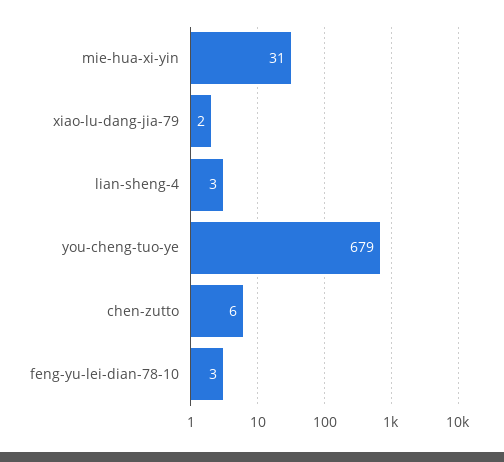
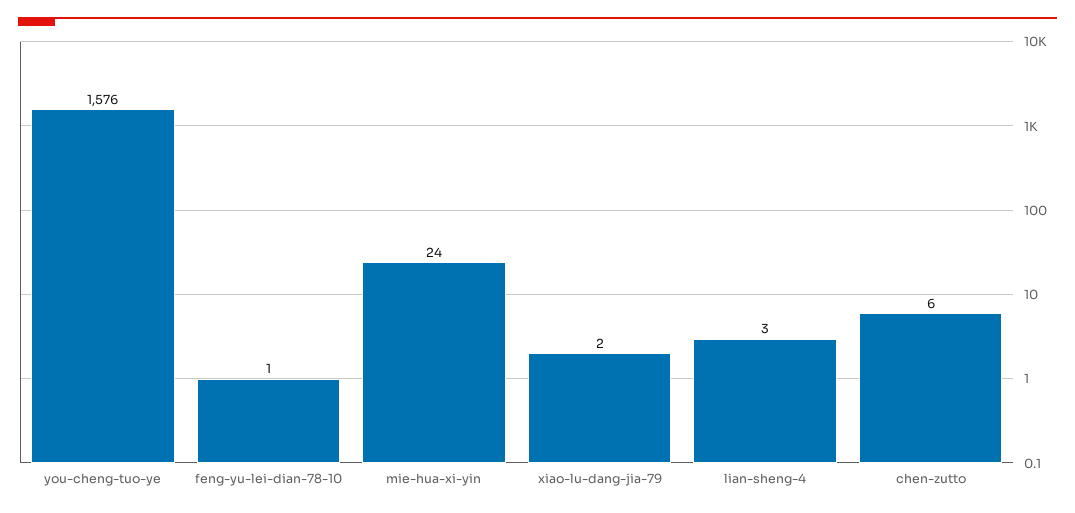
  {
-   "mie-hua-xi-yin": 31,
+   "mie-hua-xi-yin": 24,
    "xiao-lu-dang-jia-79": 2,
    "lian-sheng-4": 3,
-   "you-cheng-tuo-ye": 679,
+   "you-cheng-tuo-ye": 1576,
    "chen-zutto": 6,
-   "feng-yu-lei-dian-78-10": 3
+   "feng-yu-lei-dian-78-10": 1
  }

